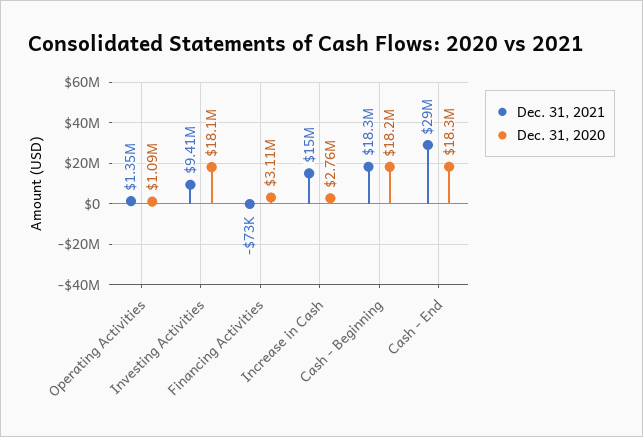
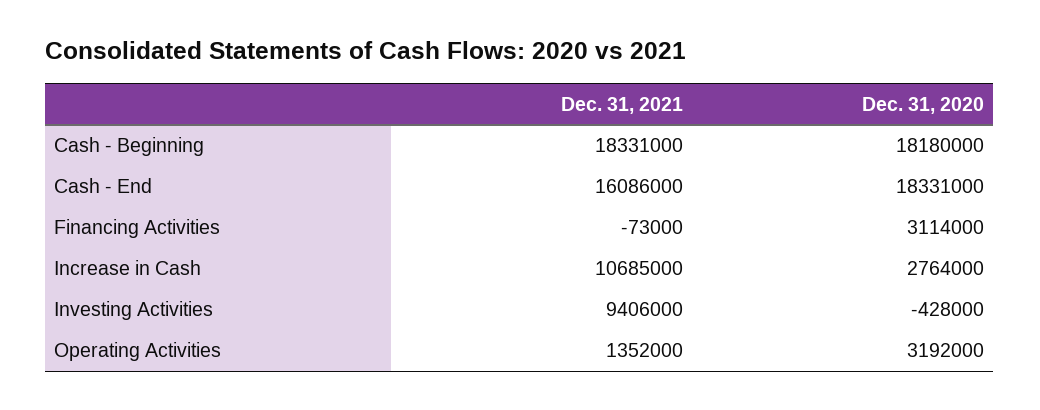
  {
    "Dec. 31, 2021": {
      "Operating Activities": 1352000,
      "Investing Activities": 9406000,
      "Financing Activities": -73000,
-     "Increase in Cash": 15000000,
+     "Increase in Cash": 10685000,
      "Cash - Beginning": 18331000,
-     "Cash - End": 29000000
+     "Cash - End": 16086000
    },
    "Dec. 31, 2020": {
-     "Operating Activities": 1090000,
+     "Operating Activities": 3192000,
-     "Investing Activities": 18100000,
+     "Investing Activities": -428000,
      "Financing Activities": 3114000,
      "Increase in Cash": 2764000,
      "Cash - Beginning": 18180000,
      "Cash - End": 18331000
    }
  }

